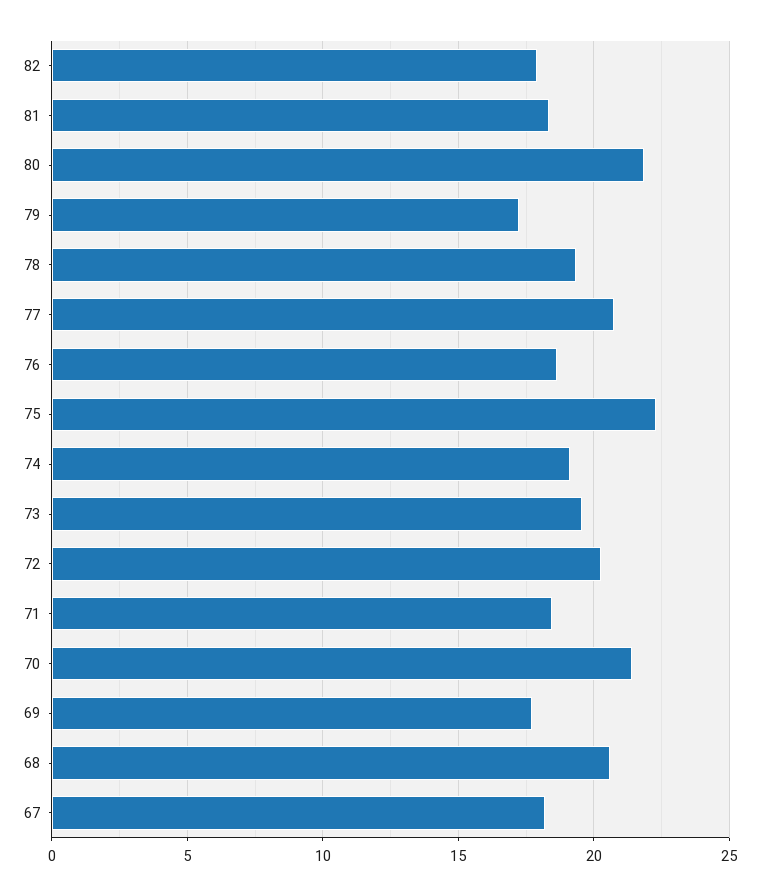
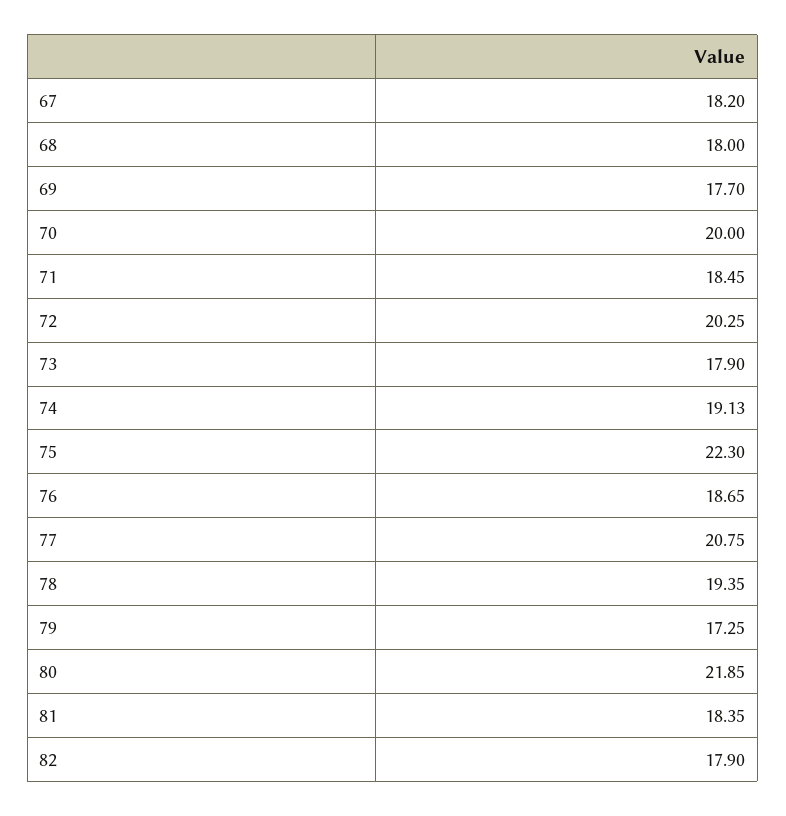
  {
    "82": 17.9,
    "81": 18.35,
    "80": 21.85,
    "79": 17.25,
    "78": 19.35,
    "77": 20.75,
    "76": 18.65,
    "75": 22.3,
    "74": 19.13,
-   "73": 19.5,
+   "73": 17.9,
    "72": 20.25,
    "71": 18.45,
-   "70": 21.5,
+   "70": 20,
    "69": 17.7,
-   "68": 20.5,
+   "68": 18,
    "67": 18.2
  }

